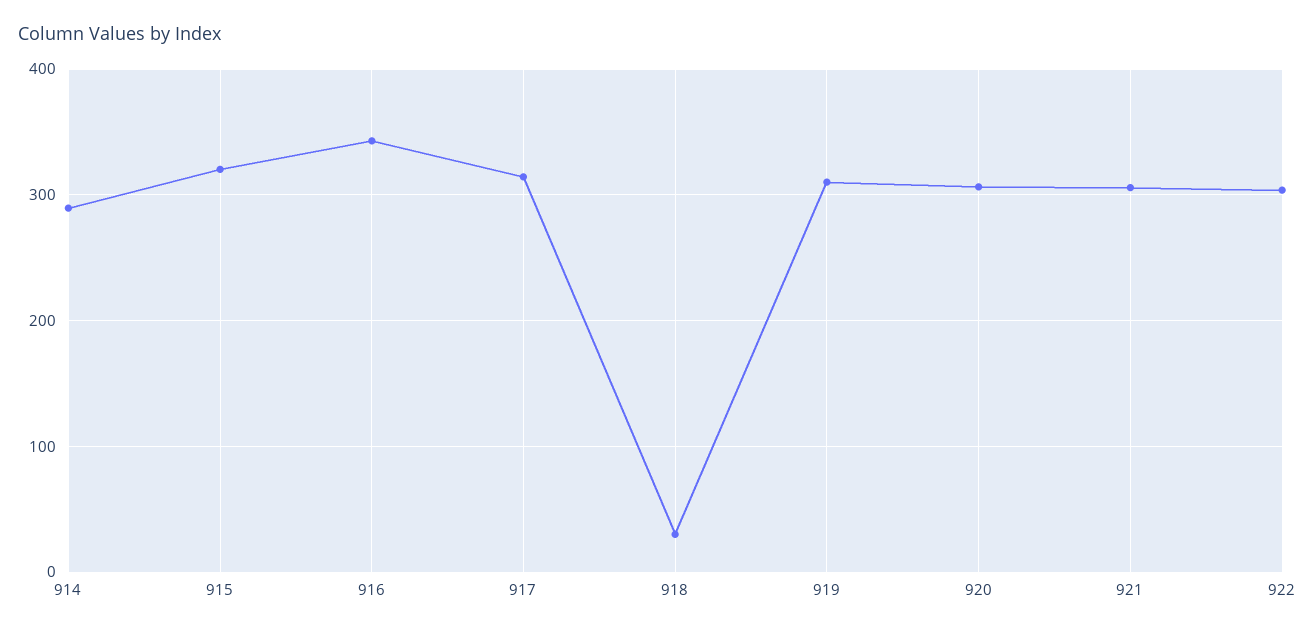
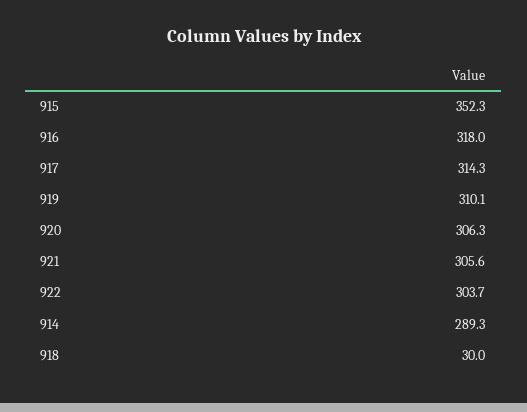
  {
    "914": 289.3,
-   "915": 320,
+   "915": 352.3,
-   "916": 340,
+   "916": 318,
    "917": 314.3,
    "918": 30,
    "919": 310.1,
    "920": 306.3,
    "921": 305.6,
    "922": 303.7
  }

